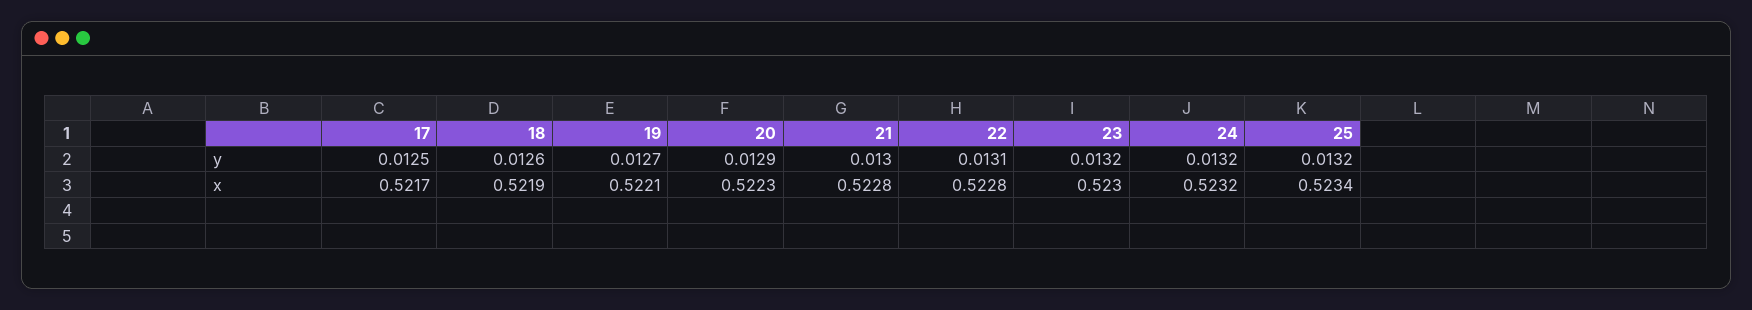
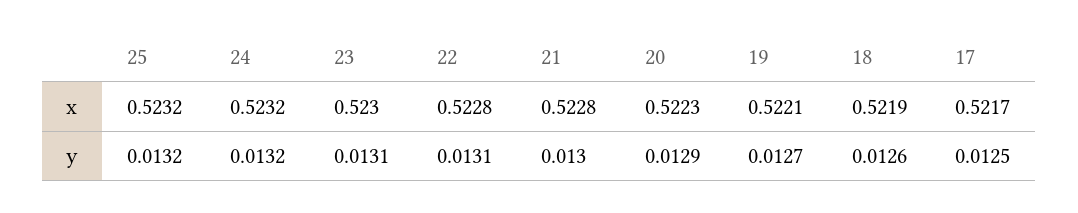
  {
    "17": {
      "y": 0.0125,
      "x": 0.5217
    },
    "18": {
      "y": 0.0126,
      "x": 0.5219
    },
    "19": {
      "y": 0.0127,
      "x": 0.5221
    },
    "20": {
      "y": 0.0129,
      "x": 0.5223
    },
    "21": {
      "y": 0.013,
      "x": 0.5228
    },
    "22": {
      "y": 0.0131,
      "x": 0.5228
    },
    "23": {
-     "y": 0.0132,
+     "y": 0.0131,
      "x": 0.523
    },
    "24": {
      "y": 0.0132,
      "x": 0.5232
    },
    "25": {
      "y": 0.0132,
-     "x": 0.5234
+     "x": 0.5232
    }
  }

